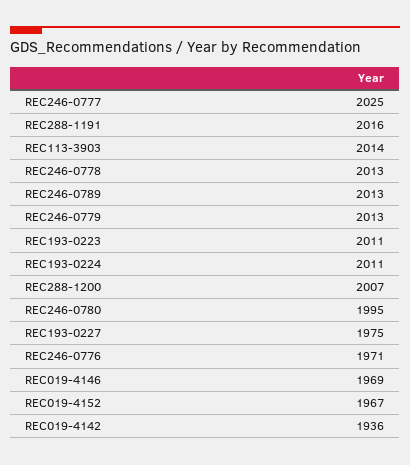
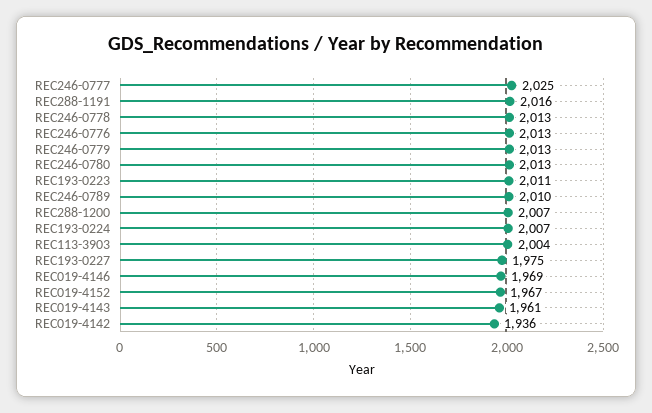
  {
    "REC246-0777": 2025,
    "REC288-1191": 2016,
-   "REC113-3903": 2014,
+   "REC113-3903": 2004,
    "REC246-0778": 2013,
-   "REC246-0789": 2013,
+   "REC246-0789": 2010,
    "REC246-0779": 2013,
    "REC193-0223": 2011,
-   "REC193-0224": 2011,
+   "REC193-0224": 2007,
    "REC288-1200": 2007,
-   "REC246-0780": 1995,
+   "REC246-0780": 2013,
    "REC193-0227": 1975,
-   "REC246-0776": 1971,
+   "REC246-0776": 2013,
    "REC019-4146": 1969,
    "REC019-4152": 1967,
-   "REC019-4142": 1936
+   "REC019-4142": 1936,
+   "REC019-4143": 1961
  }

